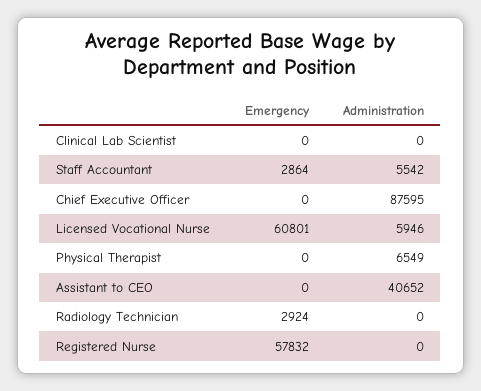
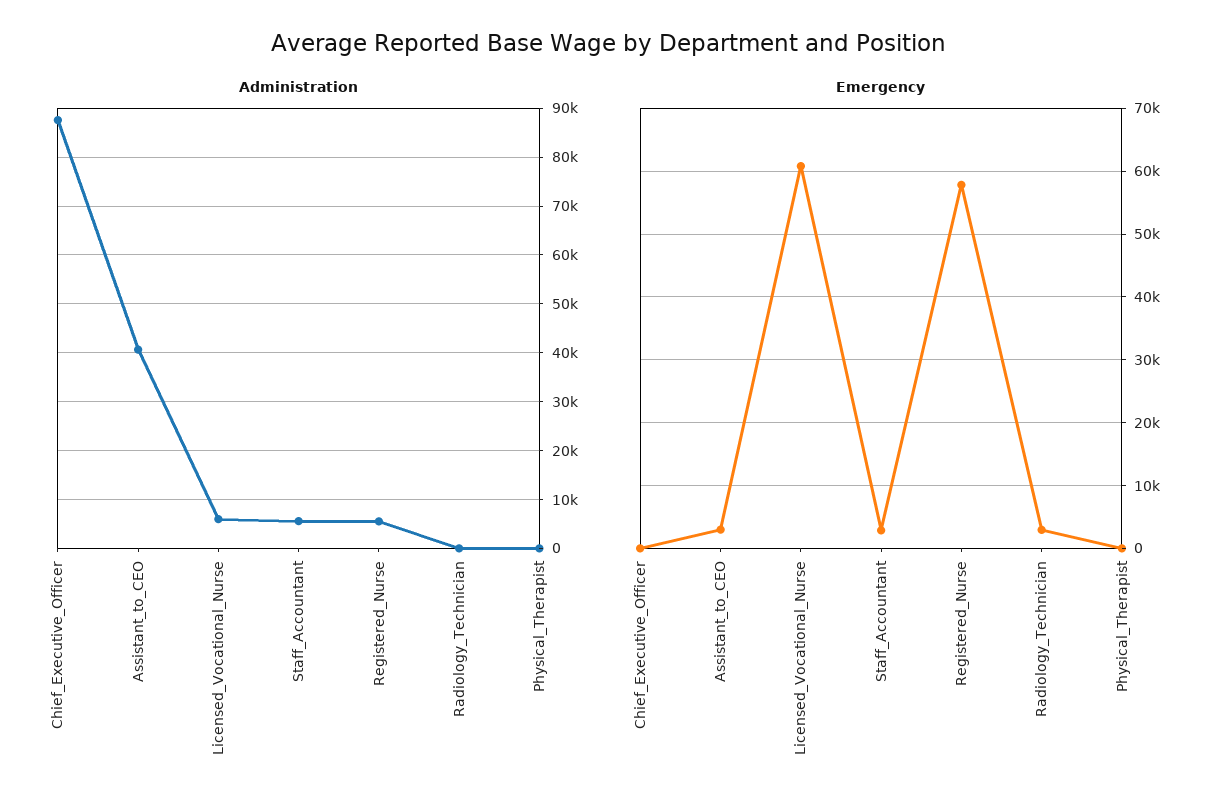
  {
    "Emergency": {
-     "Clinical Lab Scientist": 0,
      "Staff Accountant": 2864,
      "Chief Executive Officer": 0,
      "Licensed Vocational Nurse": 60801,
      "Physical Therapist": 0,
-     "Assistant to CEO": 0,
+     "Assistant to CEO": 3000,
      "Radiology Technician": 2924,
      "Registered Nurse": 57832
    },
    "Administration": {
-     "Clinical Lab Scientist": 0,
      "Staff Accountant": 5542,
      "Chief Executive Officer": 87595,
      "Licensed Vocational Nurse": 5946,
-     "Physical Therapist": 6549,
+     "Physical Therapist": 0,
      "Assistant to CEO": 40652,
      "Radiology Technician": 0,
-     "Registered Nurse": 0
+     "Registered Nurse": 6000
    }
  }

